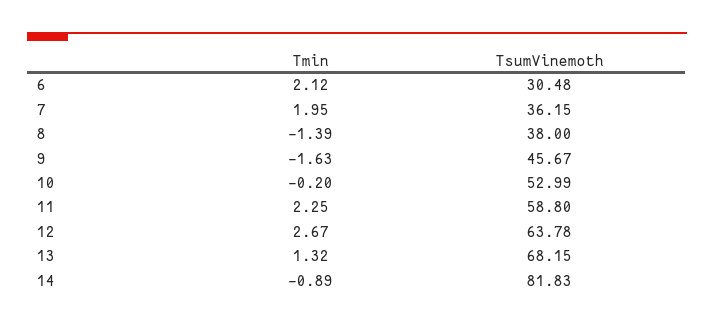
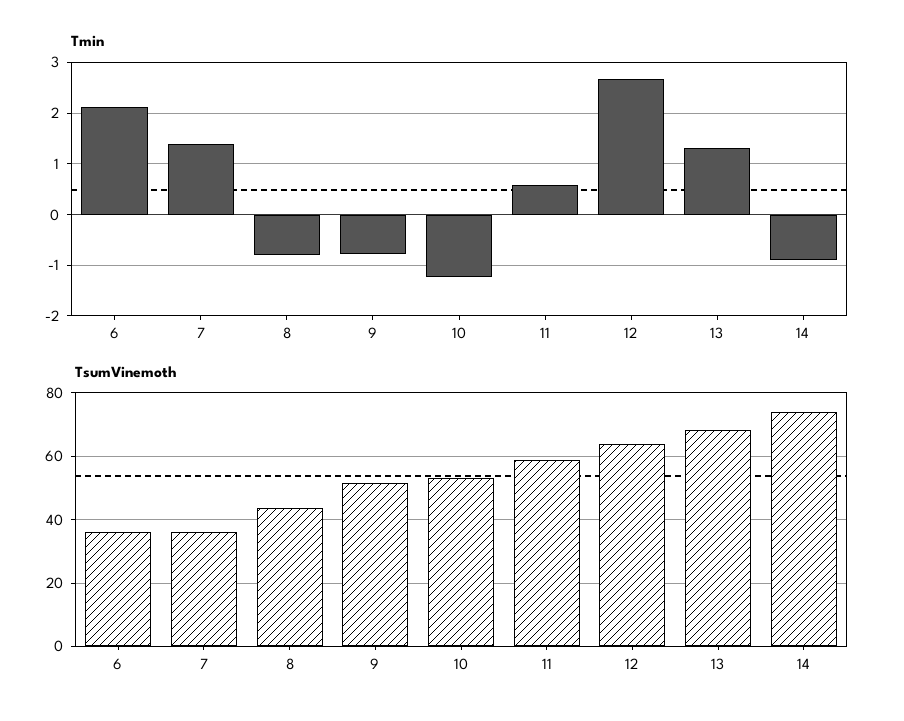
  {
    "Tmin": {
      "6": 2.12,
-     "7": 1.95,
+     "7": 1.4,
-     "8": -1.39,
+     "8": -0.8,
-     "9": -1.63,
+     "9": -0.8,
-     "10": -0.2,
+     "10": -1.2,
-     "11": 2.25,
+     "11": 0.6,
      "12": 2.67,
      "13": 1.32,
      "14": -0.89
    },
    "TsumVinemoth": {
-     "6": 30.48,
+     "6": 36,
      "7": 36.15,
-     "8": 38,
+     "8": 44,
-     "9": 45.67,
+     "9": 52,
      "10": 52.99,
      "11": 58.8,
      "12": 63.78,
      "13": 68.15,
-     "14": 81.83
+     "14": 74
    }
  }

